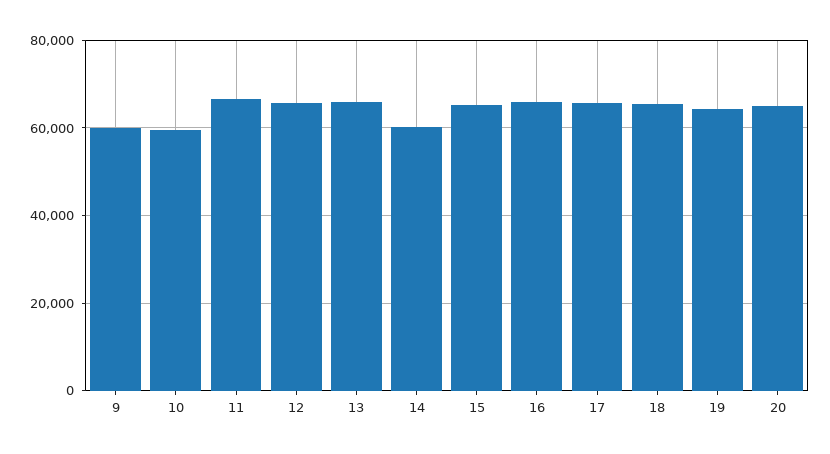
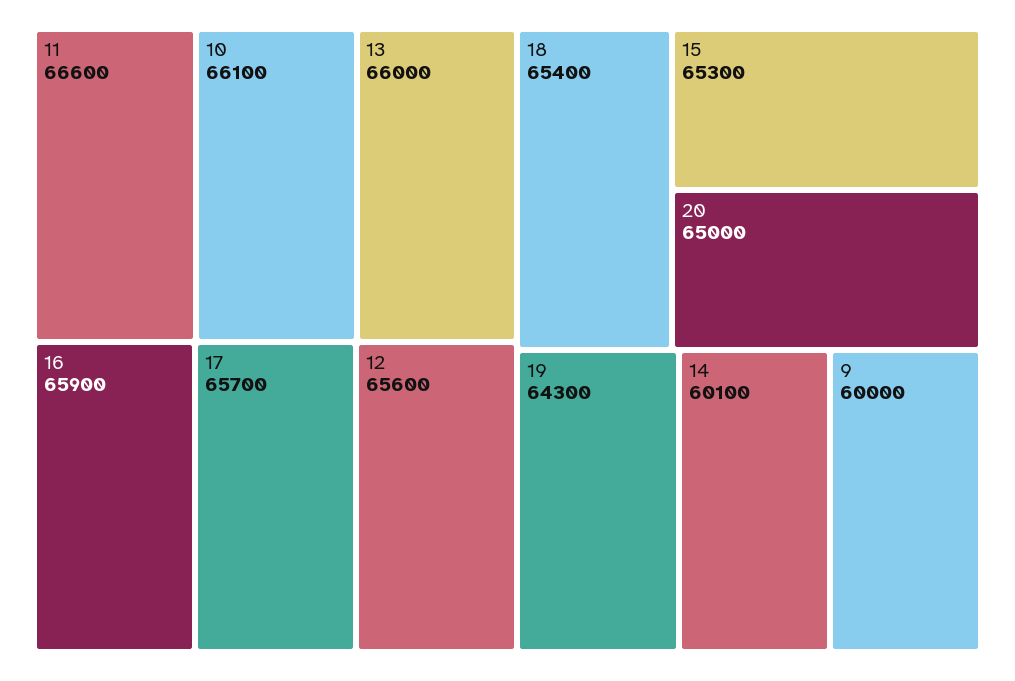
  {
    "9": 60000,
-   "10": 60000,
+   "10": 66100,
    "11": 66600,
    "12": 65600,
    "13": 66000,
    "14": 60100,
    "15": 65300,
    "16": 65900,
    "17": 65700,
    "18": 65400,
    "19": 64300,
    "20": 65000
  }

